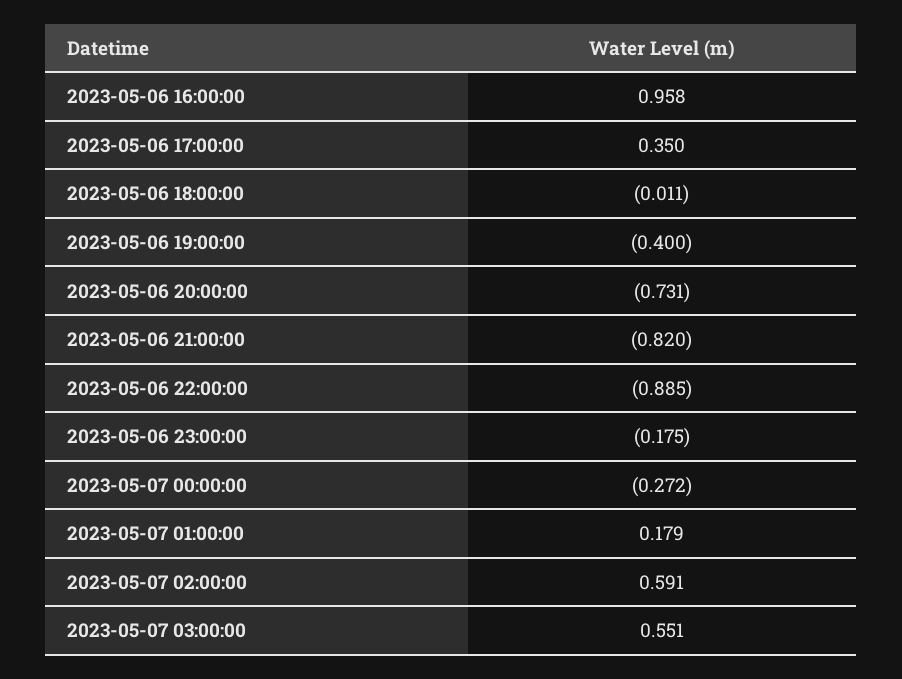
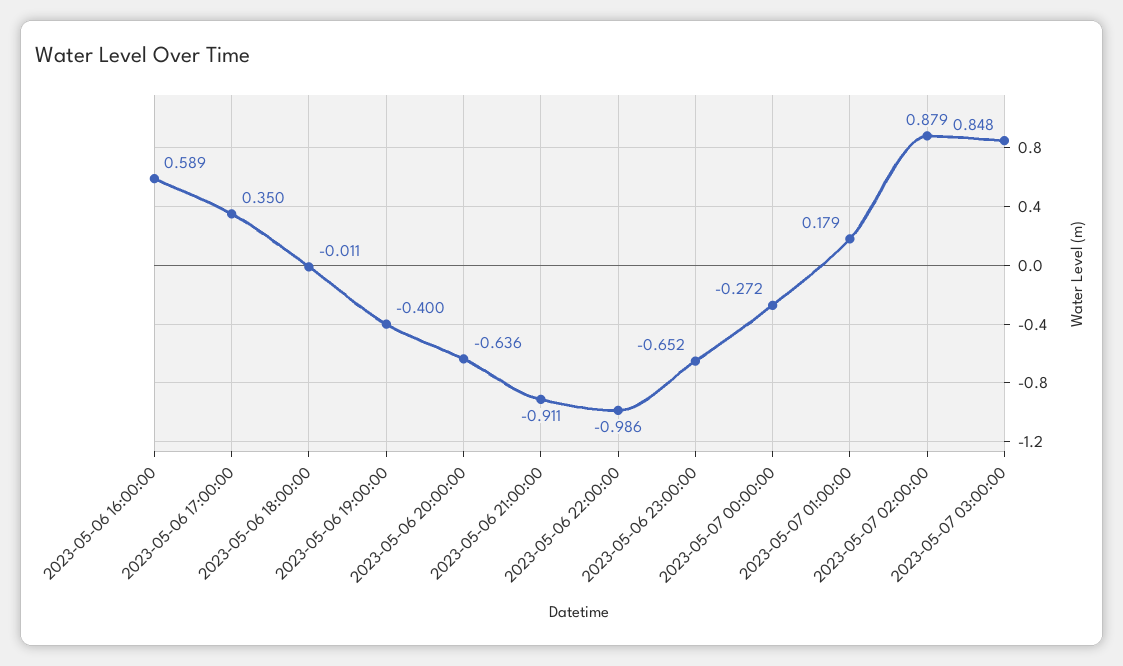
  {
-   "2023-05-06 16:00:00": 0.958,
+   "2023-05-06 16:00:00": 0.589,
    "2023-05-06 17:00:00": 0.35,
    "2023-05-06 18:00:00": -0.011,
    "2023-05-06 19:00:00": -0.4,
-   "2023-05-06 20:00:00": -0.731,
+   "2023-05-06 20:00:00": -0.636,
-   "2023-05-06 21:00:00": -0.82,
+   "2023-05-06 21:00:00": -0.911,
-   "2023-05-06 22:00:00": -0.885,
+   "2023-05-06 22:00:00": -0.986,
-   "2023-05-06 23:00:00": -0.175,
+   "2023-05-06 23:00:00": -0.652,
    "2023-05-07 00:00:00": -0.272,
    "2023-05-07 01:00:00": 0.179,
-   "2023-05-07 02:00:00": 0.591,
+   "2023-05-07 02:00:00": 0.879,
-   "2023-05-07 03:00:00": 0.551
+   "2023-05-07 03:00:00": 0.848
  }

